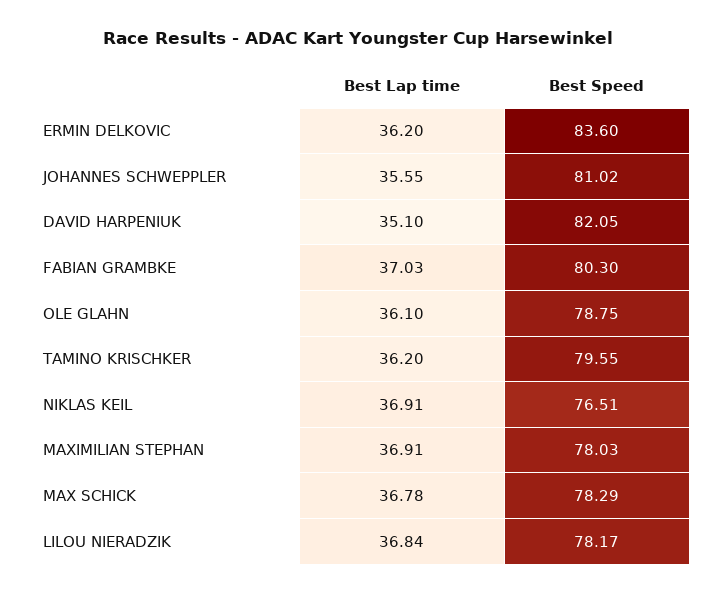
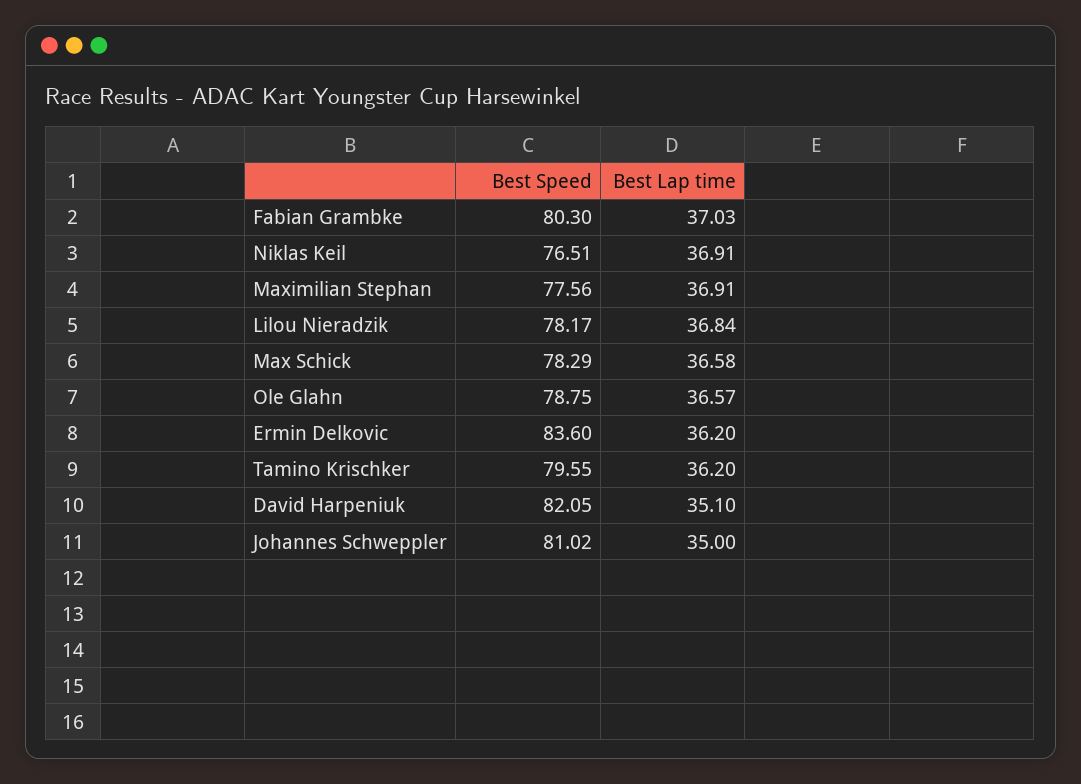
  {
    "Best Lap time": {
      "ERMIN DELKOVIC": 36.2,
-     "JOHANNES SCHWEPPLER": 35.55,
+     "JOHANNES SCHWEPPLER": 35,
      "DAVID HARPENIUK": 35.1,
      "FABIAN GRAMBKE": 37.03,
-     "OLE GLAHN": 36.1,
+     "OLE GLAHN": 36.57,
      "TAMINO KRISCHKER": 36.2,
      "NIKLAS KEIL": 36.91,
      "MAXIMILIAN STEPHAN": 36.91,
-     "MAX SCHICK": 36.78,
+     "MAX SCHICK": 36.58,
      "LILOU NIERADZIK": 36.84
    },
    "Best Speed": {
      "ERMIN DELKOVIC": 83.6,
      "JOHANNES SCHWEPPLER": 81.02,
      "DAVID HARPENIUK": 82.05,
      "FABIAN GRAMBKE": 80.3,
      "OLE GLAHN": 78.75,
      "TAMINO KRISCHKER": 79.55,
      "NIKLAS KEIL": 76.51,
-     "MAXIMILIAN STEPHAN": 78.03,
+     "MAXIMILIAN STEPHAN": 77.56,
      "MAX SCHICK": 78.29,
      "LILOU NIERADZIK": 78.17
    }
  }

